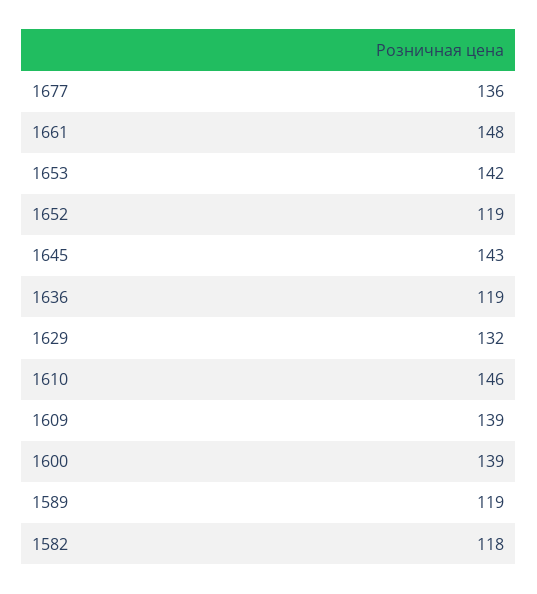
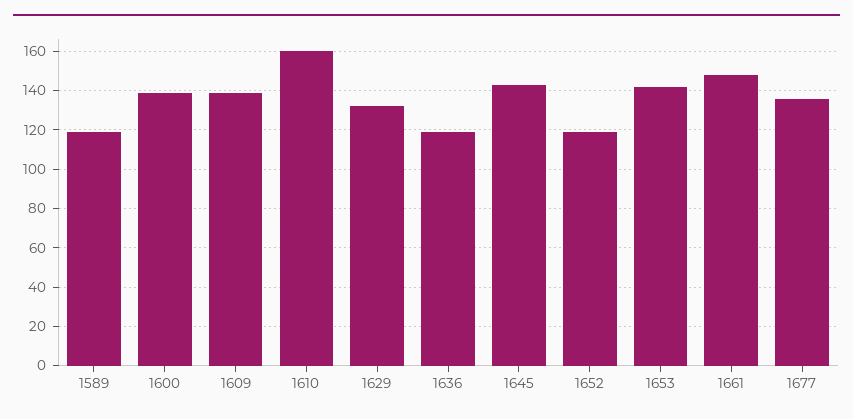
  {
    "1677": 136,
    "1661": 148,
    "1653": 142,
    "1652": 119,
    "1645": 143,
    "1636": 119,
    "1629": 132,
-   "1610": 146,
+   "1610": 160,
    "1609": 139,
    "1600": 139,
-   "1589": 119,
+   "1589": 119
-   "1582": 118
  }

